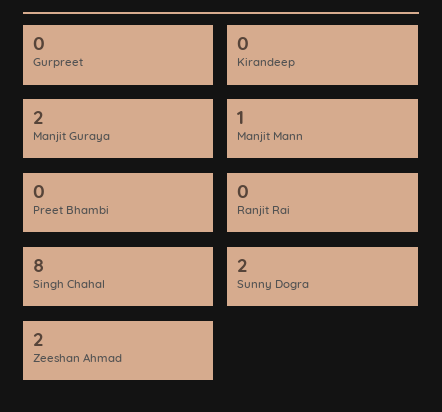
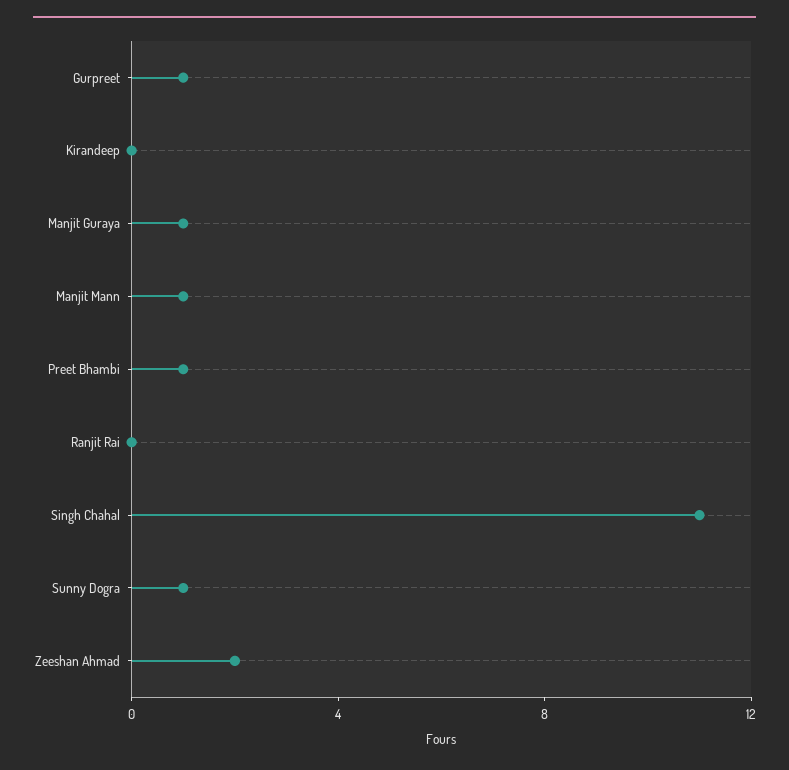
  {
-   "Gurpreet": 0,
+   "Gurpreet": 1,
    "Kirandeep": 0,
-   "Manjit Guraya": 2,
+   "Manjit Guraya": 1,
    "Manjit Mann": 1,
-   "Preet Bhambi": 0,
+   "Preet Bhambi": 1,
    "Ranjit Rai": 0,
-   "Singh Chahal": 8,
+   "Singh Chahal": 11,
-   "Sunny Dogra": 2,
+   "Sunny Dogra": 1,
    "Zeeshan Ahmad": 2
  }

